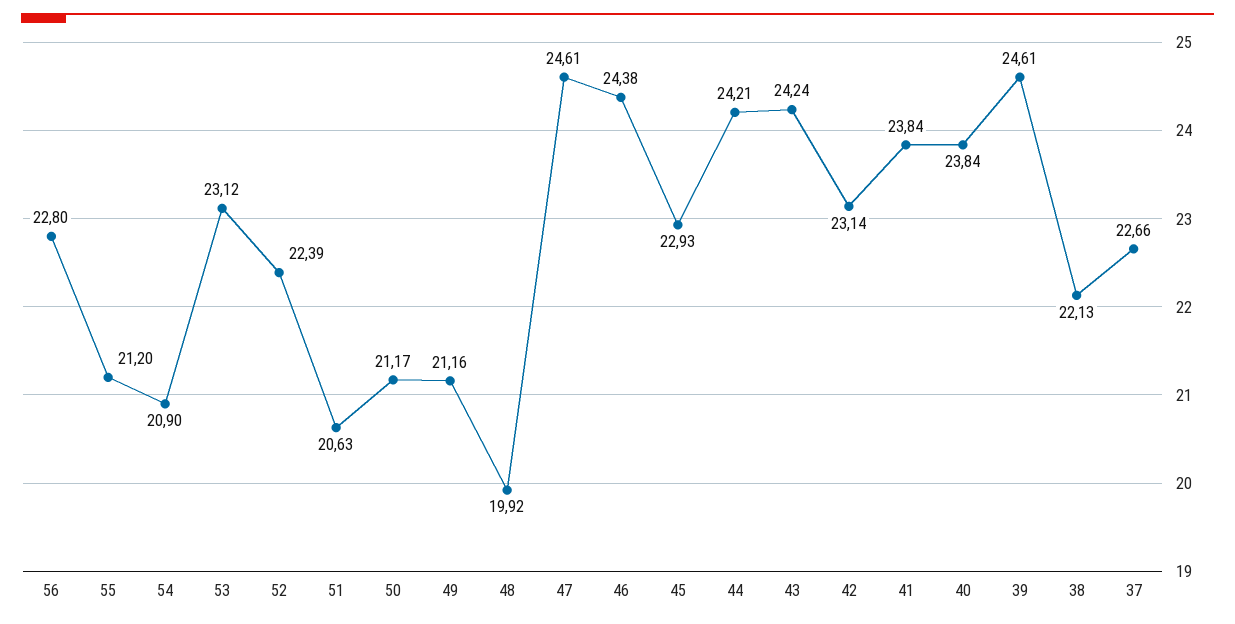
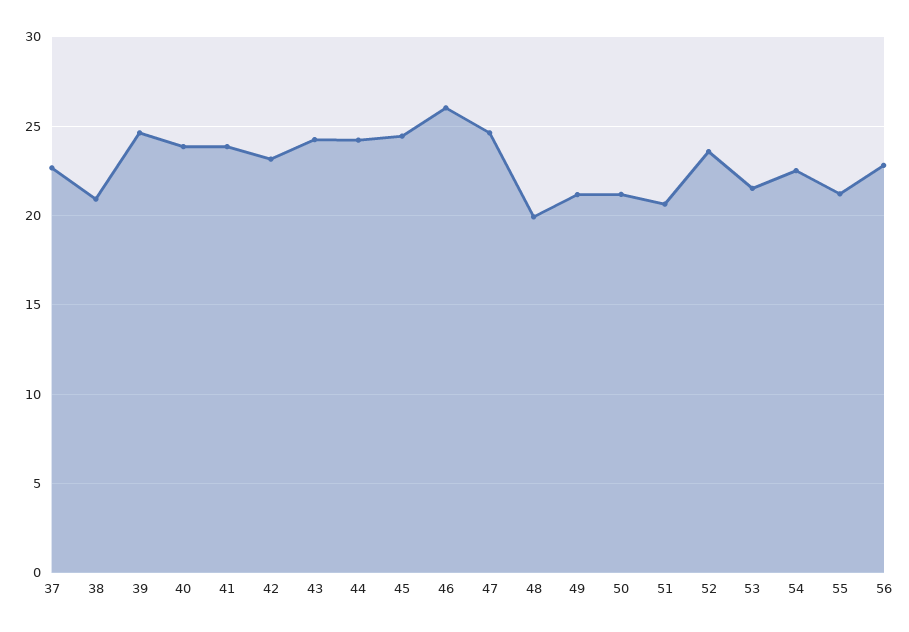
  {
    "56": 22.8,
    "55": 21.2,
-   "54": 20.9,
+   "54": 22.5,
-   "53": 23.12,
+   "53": 21.5,
-   "52": 22.39,
+   "52": 23.5,
    "51": 20.63,
    "50": 21.17,
    "49": 21.16,
    "48": 19.92,
    "47": 24.61,
-   "46": 24.38,
+   "46": 26,
-   "45": 22.93,
+   "45": 24.5,
    "44": 24.21,
    "43": 24.24,
    "42": 23.14,
    "41": 23.84,
    "40": 23.84,
    "39": 24.61,
-   "38": 22.13,
+   "38": 21,
    "37": 22.66
  }

